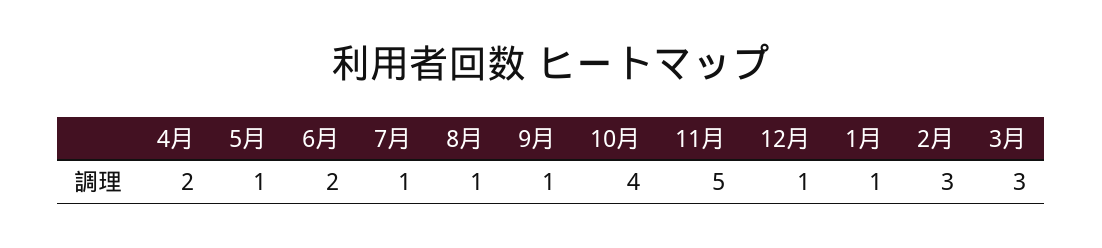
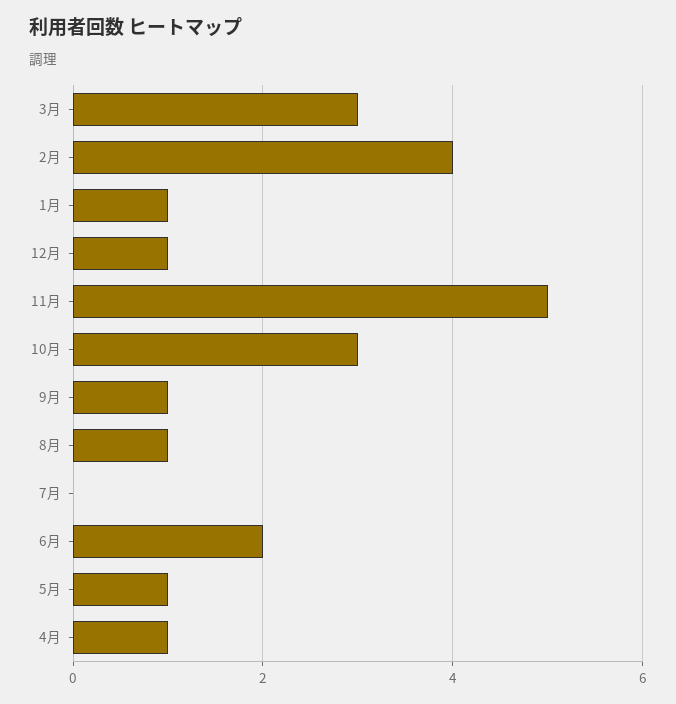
  {
-   "4月": 2,
+   "4月": 1,
    "5月": 1,
    "6月": 2,
-   "7月": 1,
+   "7月": 0,
    "8月": 1,
    "9月": 1,
-   "10月": 4,
+   "10月": 3,
    "11月": 5,
    "12月": 1,
    "1月": 1,
-   "2月": 3,
+   "2月": 4,
    "3月": 3
  }

